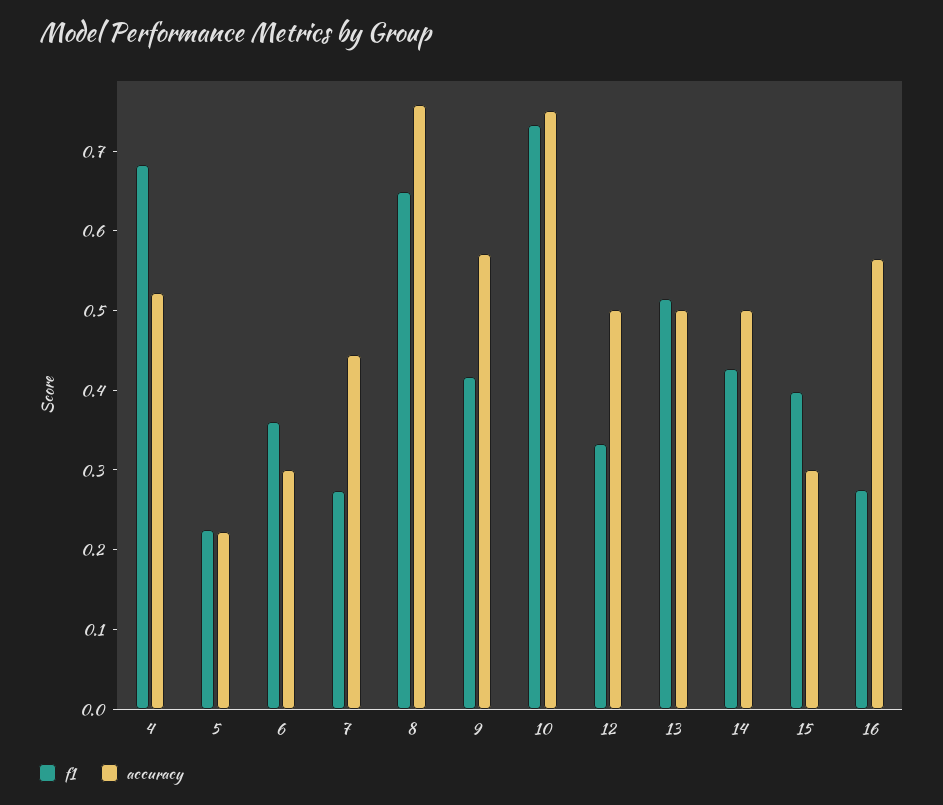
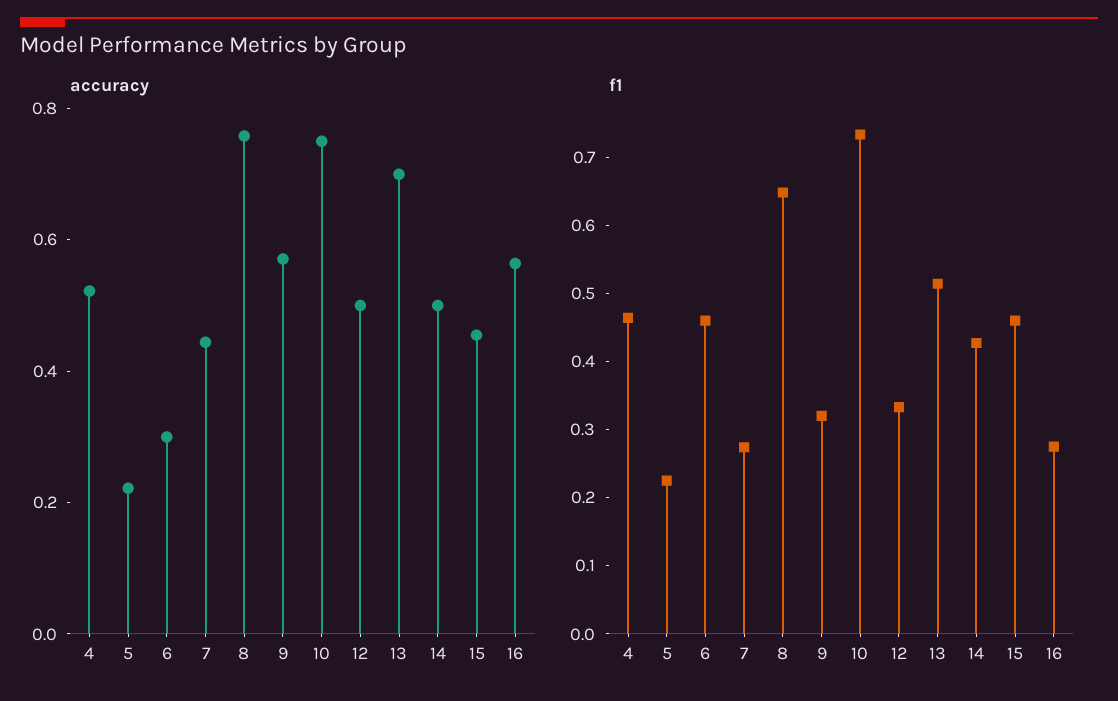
  {
    "f1": {
-     "4": 0.68,
+     "4": 0.46,
      "5": 0.22,
-     "6": 0.36,
+     "6": 0.46,
      "7": 0.28,
      "8": 0.64,
-     "9": 0.42,
+     "9": 0.32,
      "10": 0.74,
      "12": 0.34,
      "13": 0.52,
      "14": 0.42,
-     "15": 0.4,
+     "15": 0.46,
      "16": 0.28
    },
    "accuracy": {
      "4": 0.52,
      "5": 0.22,
      "6": 0.3,
      "7": 0.44,
      "8": 0.76,
      "9": 0.58,
      "10": 0.76,
      "12": 0.5,
-     "13": 0.5,
+     "13": 0.7,
      "14": 0.5,
-     "15": 0.3,
+     "15": 0.45,
      "16": 0.56
    }
  }

